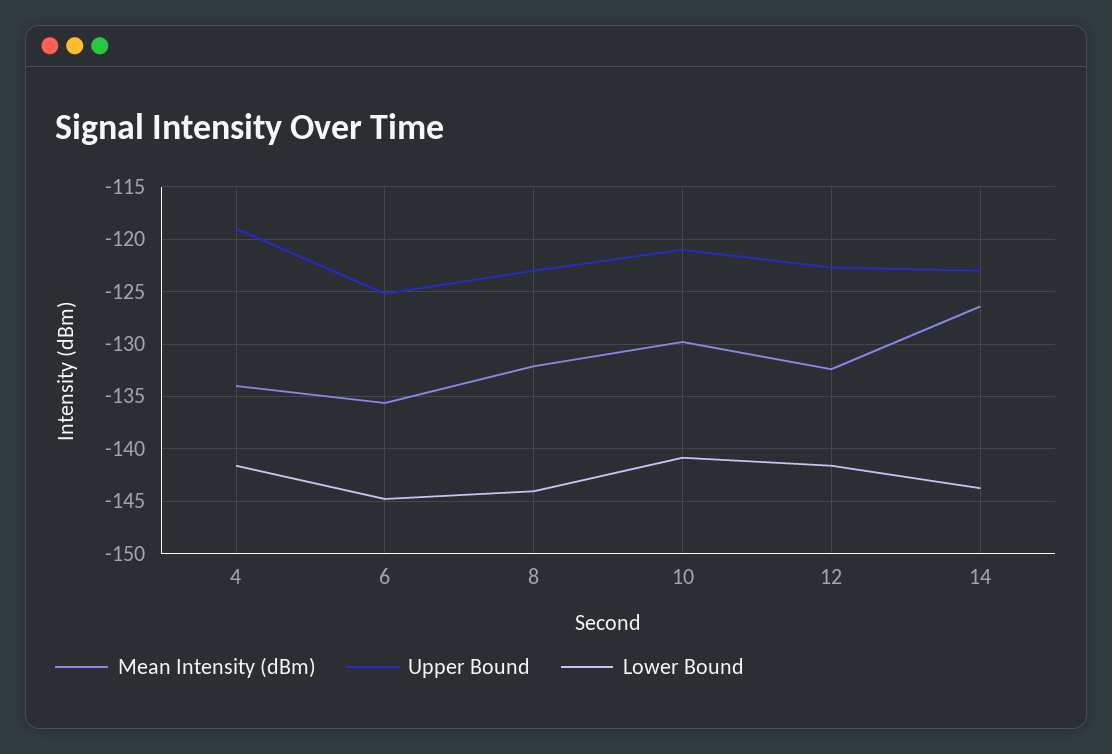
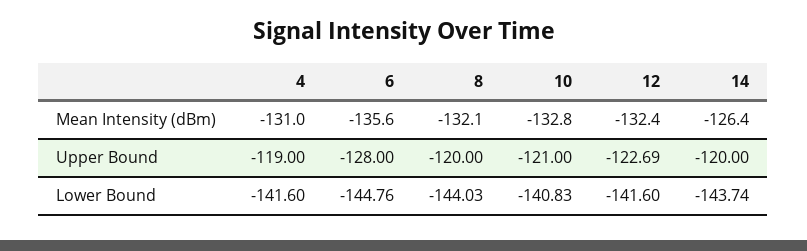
  {
    "Mean Intensity (dBm)": {
-     "4": -134,
+     "4": -131,
      "6": -135.6,
      "8": -132.1,
-     "10": -130,
+     "10": -132.8,
      "12": -132.4,
      "14": -126.4
    },
    "Upper Bound": {
      "4": -119,
-     "6": -125,
+     "6": -128,
-     "8": -123,
+     "8": -120,
      "10": -121,
      "12": -122.69,
-     "14": -123
+     "14": -120
    },
    "Lower Bound": {
      "4": -141.6,
      "6": -144.76,
      "8": -144.03,
      "10": -140.83,
      "12": -141.6,
      "14": -143.74
    }
  }

